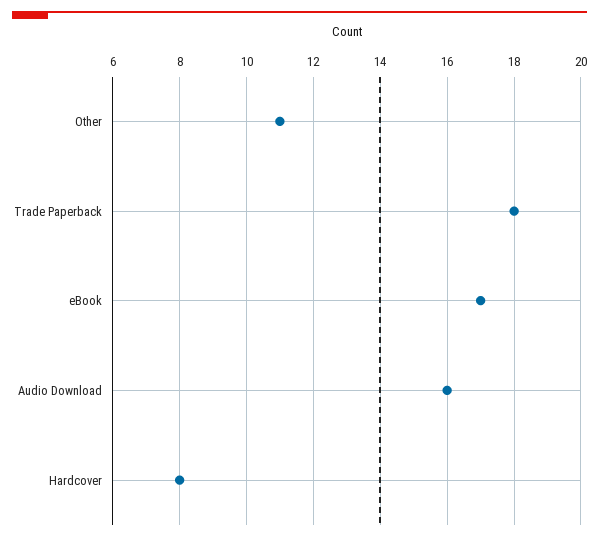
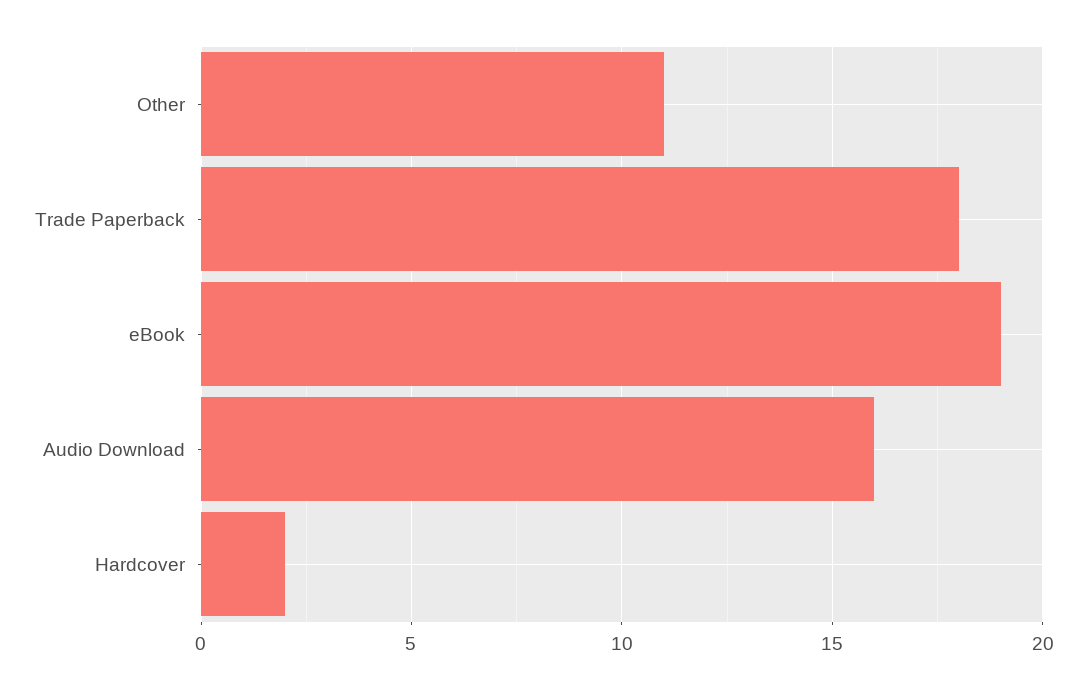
  {
    "Other": 11,
    "Trade Paperback": 18,
-   "eBook": 17,
+   "eBook": 19,
    "Audio Download": 16,
-   "Hardcover": 8
+   "Hardcover": 2
  }

